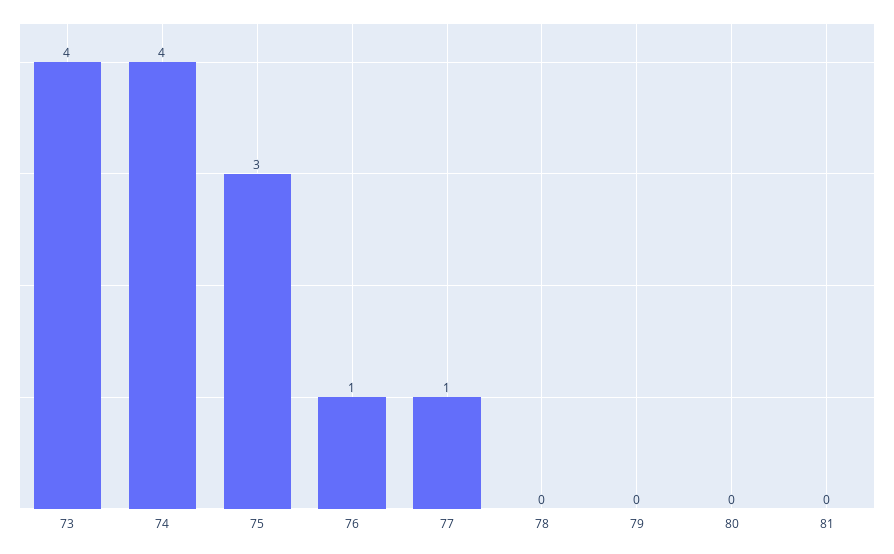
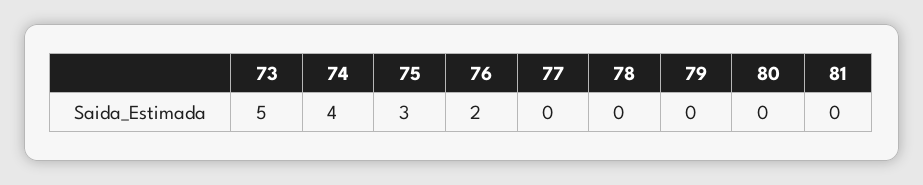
  {
-   "73": 4,
+   "73": 5,
    "74": 4,
    "75": 3,
-   "76": 1,
+   "76": 2,
-   "77": 1,
+   "77": 0,
    "78": 0,
    "79": 0,
    "80": 0,
    "81": 0
  }

